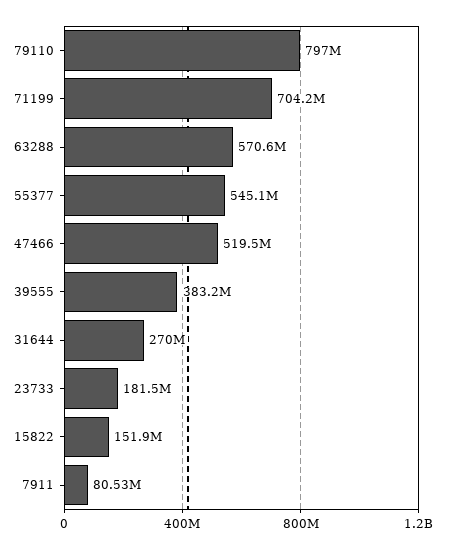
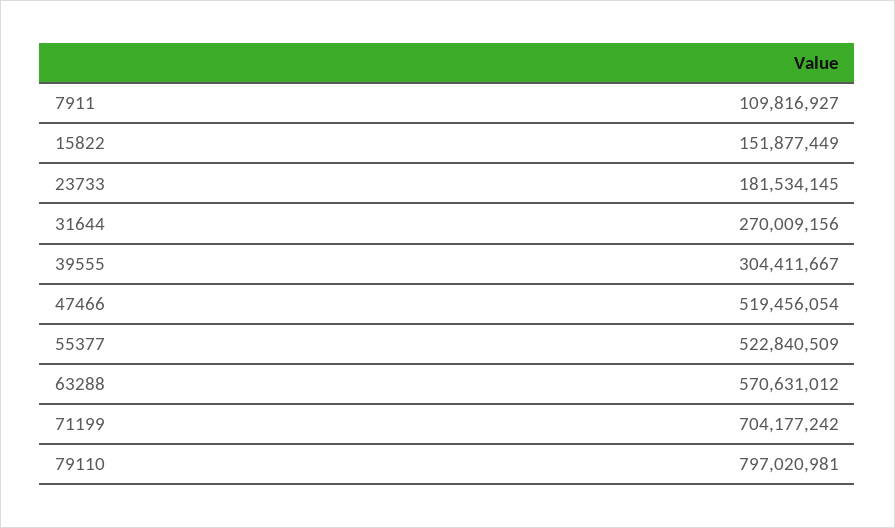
  {
    "79110": 797020981,
    "71199": 704177242,
    "63288": 570631012,
-   "55377": 545100000,
+   "55377": 522840509,
    "47466": 519456054,
-   "39555": 383200000,
+   "39555": 304411667,
    "31644": 270009156,
    "23733": 181534145,
    "15822": 151877449,
-   "7911": 80530000
+   "7911": 109816927
  }

